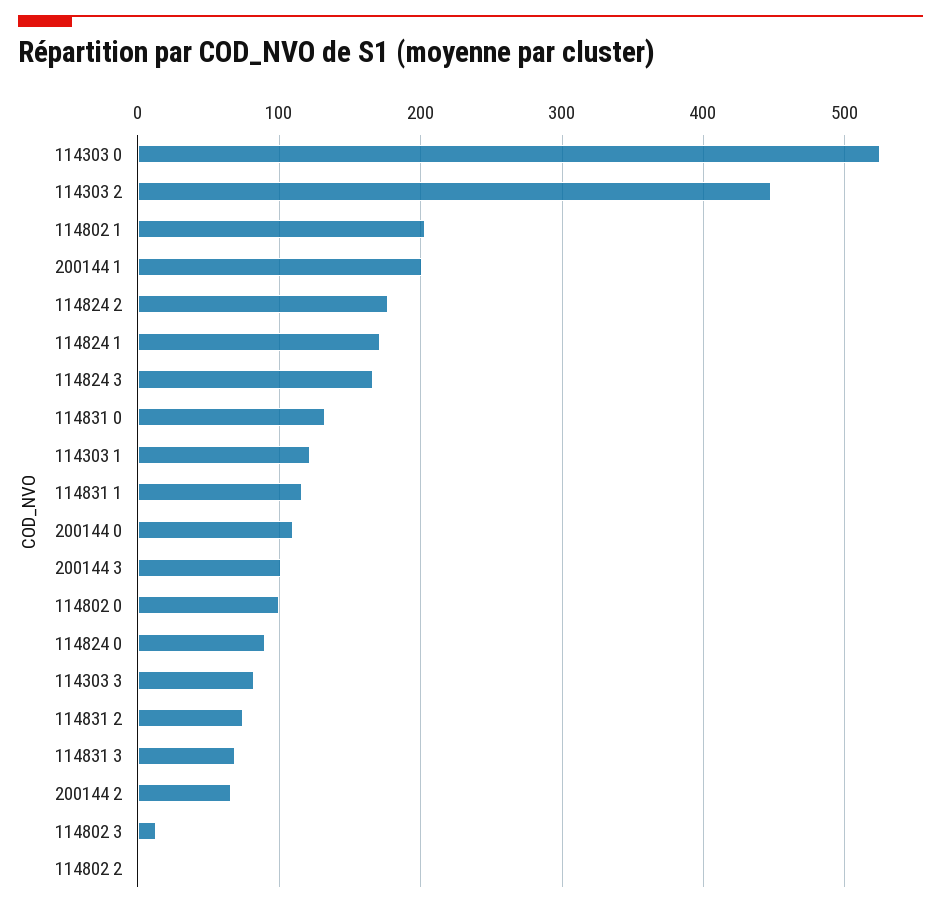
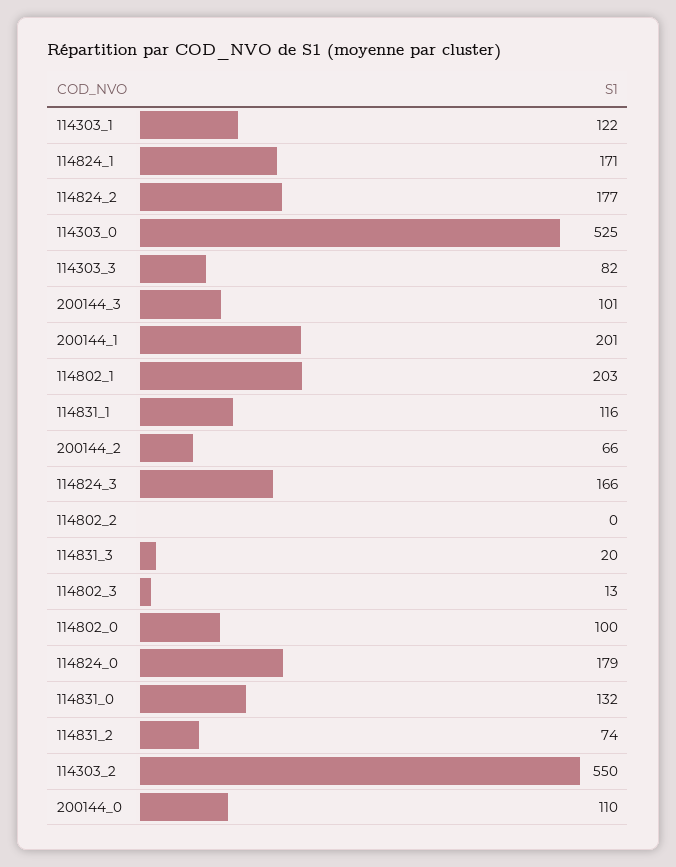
  {
    "114303 0": 525,
-   "114303 2": 450,
+   "114303 2": 550,
    "114802 1": 203,
    "200144 1": 201,
    "114824 2": 177,
    "114824 1": 171,
    "114824 3": 166,
    "114831 0": 132,
    "114303 1": 122,
    "114831 1": 116,
    "200144 0": 110,
    "200144 3": 101,
    "114802 0": 100,
-   "114824 0": 90,
+   "114824 0": 179,
    "114303 3": 82,
    "114831 2": 74,
-   "114831 3": 70,
+   "114831 3": 20,
    "200144 2": 66,
    "114802 3": 13,
    "114802 2": 0
  }

